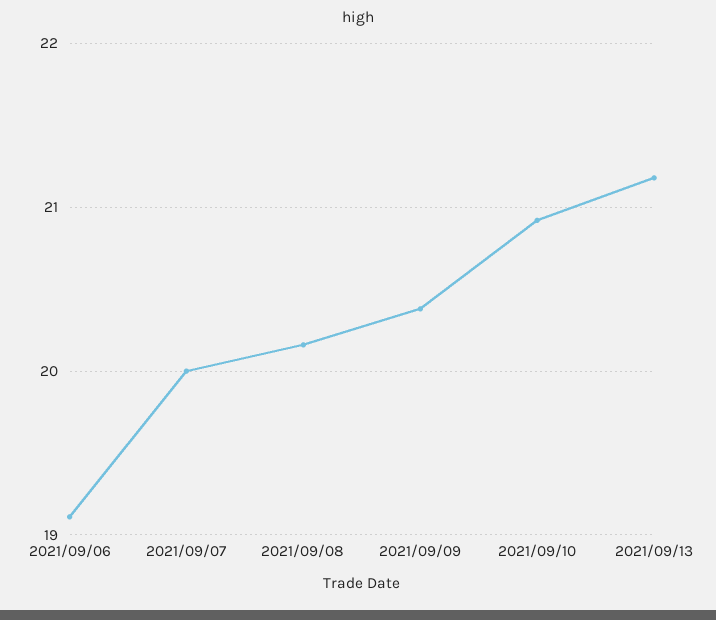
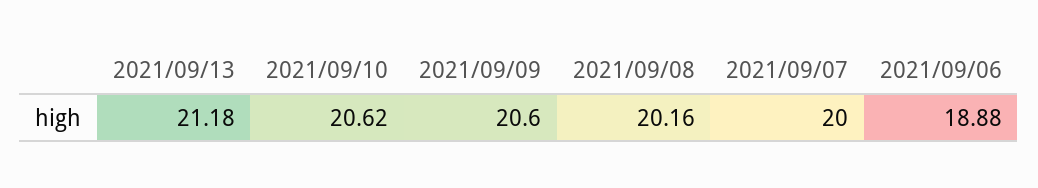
  {
-   "2021/09/06": 19.1,
+   "2021/09/06": 18.88,
    "2021/09/07": 20,
    "2021/09/08": 20.16,
-   "2021/09/09": 20.4,
+   "2021/09/09": 20.6,
-   "2021/09/10": 20.9,
+   "2021/09/10": 20.62,
    "2021/09/13": 21.18
  }

